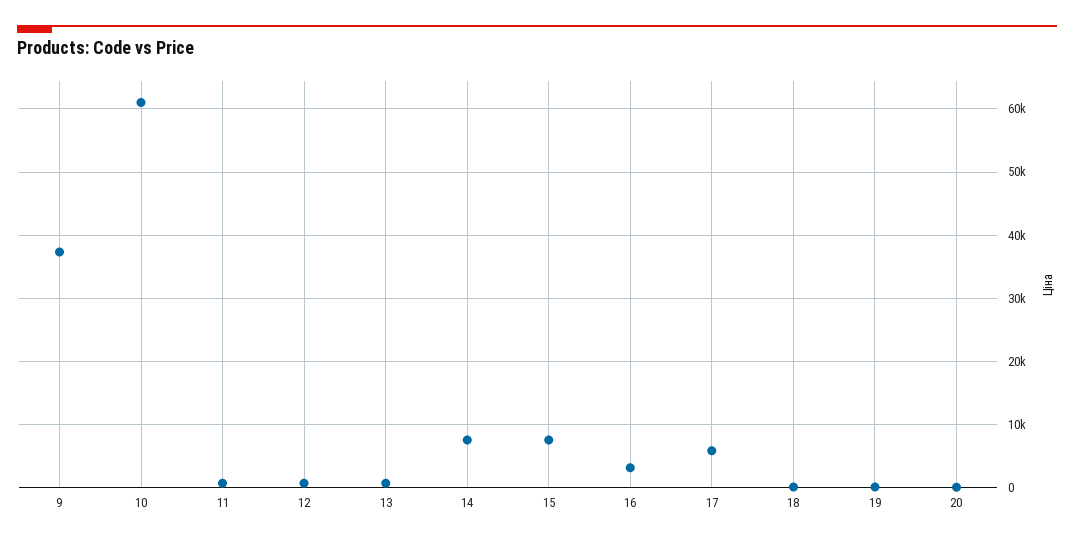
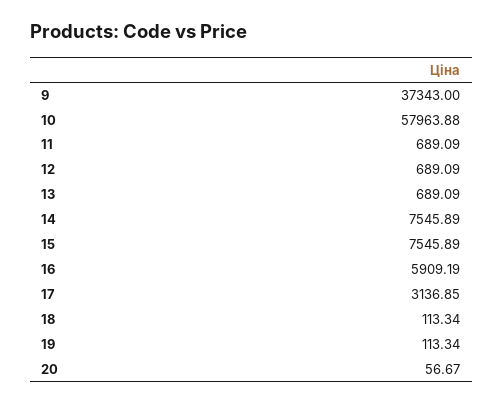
  {
    "9": 37343,
-   "10": 61000,
+   "10": 57963.88,
    "11": 689.09,
    "12": 689.09,
    "13": 689.09,
    "14": 7545.89,
    "15": 7545.89,
-   "16": 3000,
+   "16": 5909.19,
-   "17": 6000,
+   "17": 3136.85,
    "18": 113.34,
    "19": 113.34,
    "20": 56.67
  }

